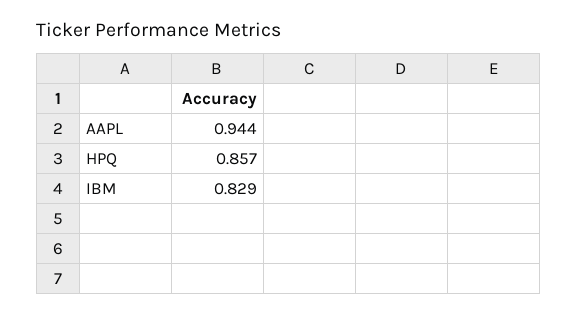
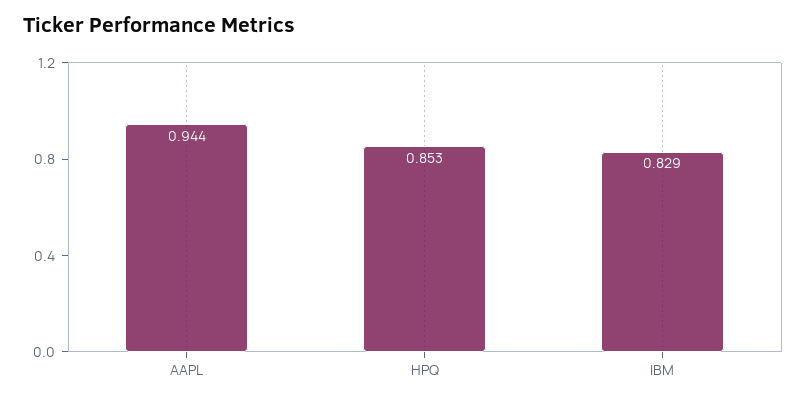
  {
    "AAPL": 0.944,
-   "HPQ": 0.857,
+   "HPQ": 0.853,
    "IBM": 0.829
  }

